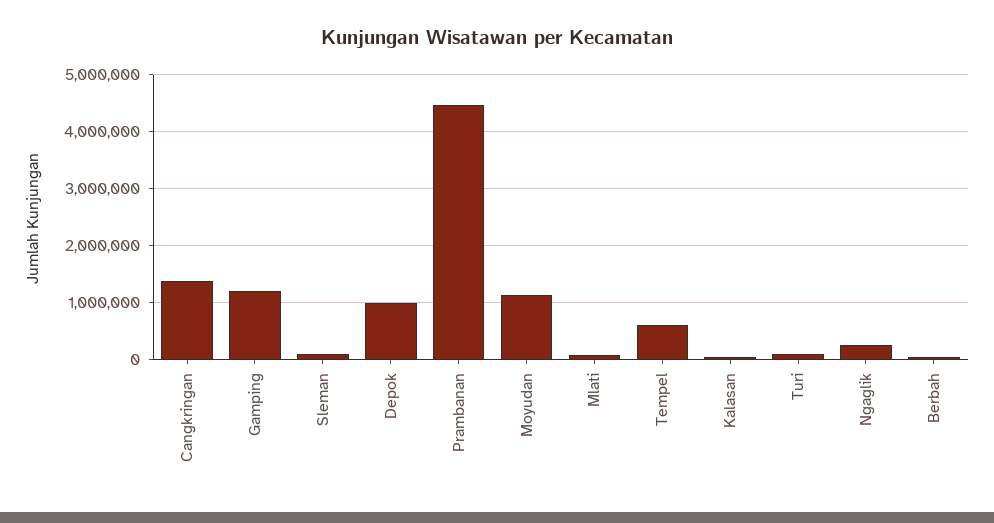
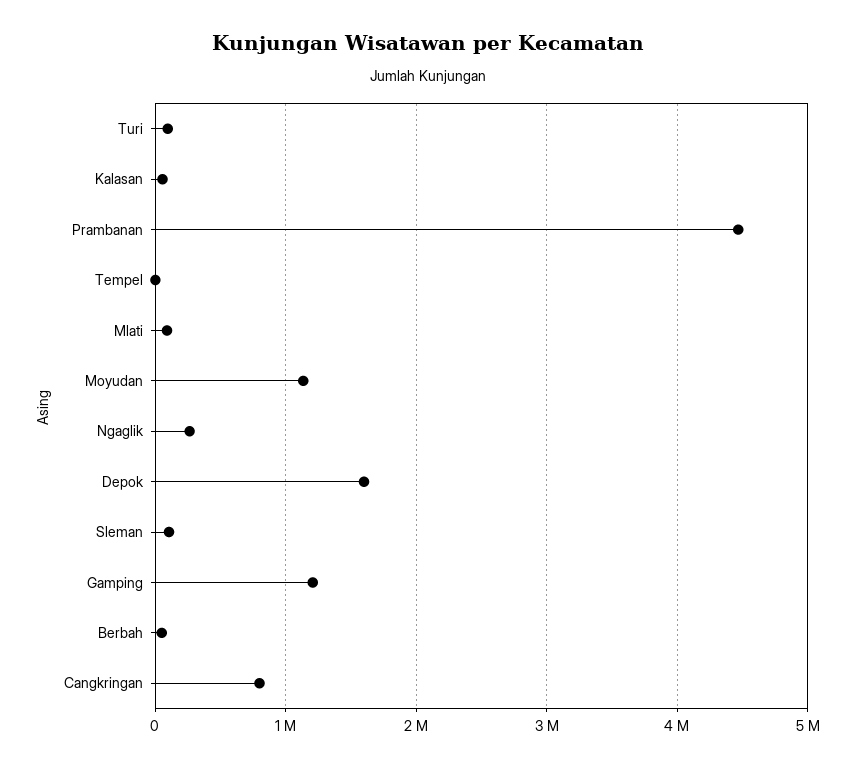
  {
-   "Cangkringan": 1400000,
+   "Cangkringan": 800000,
    "Gamping": 1200000,
    "Sleman": 100000,
-   "Depok": 1000000,
+   "Depok": 1600000,
    "Prambanan": 4500000,
    "Moyudan": 1100000,
    "Mlati": 100000,
-   "Tempel": 600000,
+   "Tempel": 0,
    "Kalasan": 100000,
    "Turi": 100000,
    "Ngaglik": 300000,
    "Berbah": 0
  }

